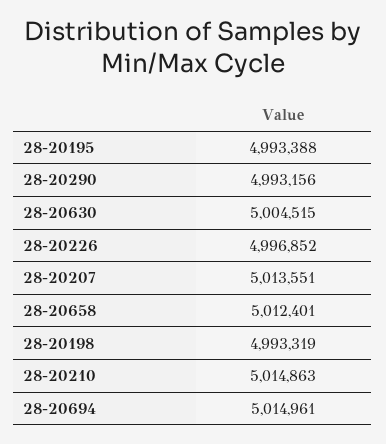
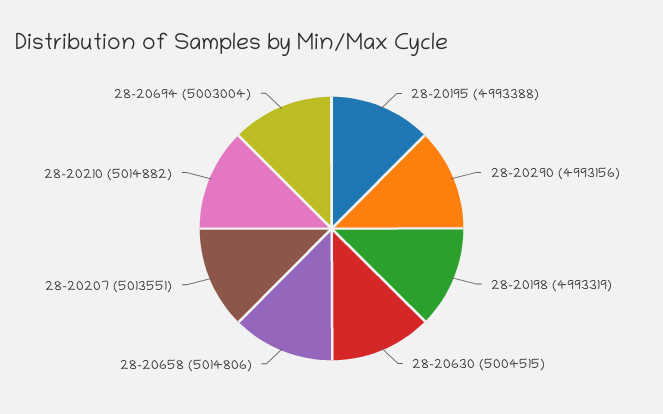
  {
    "28-20195": 4993388,
    "28-20290": 4993156,
    "28-20630": 5004515,
-   "28-20226": 4996852,
    "28-20207": 5013551,
-   "28-20658": 5012401,
+   "28-20658": 5014806,
    "28-20198": 4993319,
-   "28-20210": 5014863,
+   "28-20210": 5014882,
-   "28-20694": 5014961
+   "28-20694": 5003004
  }

